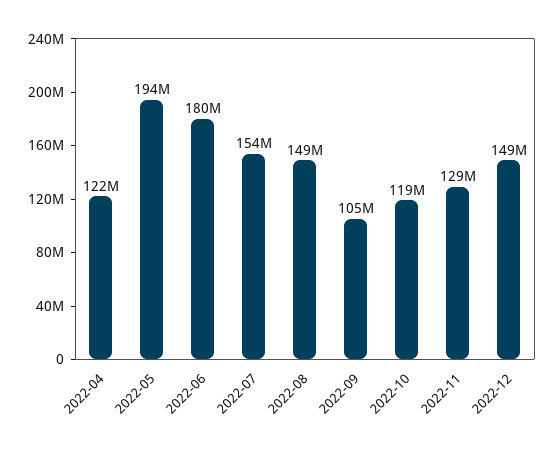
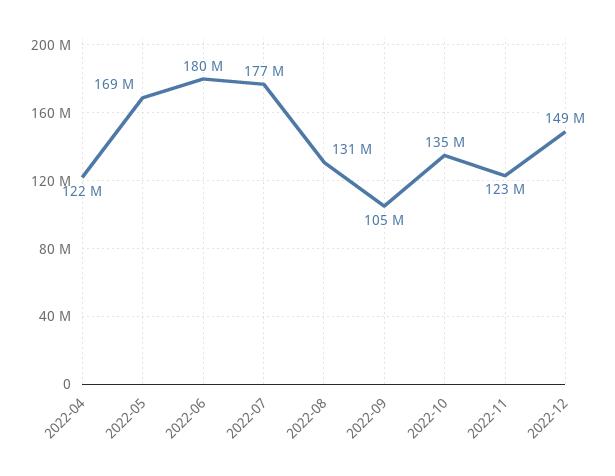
  {
    "2022-04": 122000000,
-   "2022-05": 194000000,
+   "2022-05": 169000000,
    "2022-06": 180000000,
-   "2022-07": 154000000,
+   "2022-07": 177000000,
-   "2022-08": 149000000,
+   "2022-08": 131000000,
    "2022-09": 105000000,
-   "2022-10": 119000000,
+   "2022-10": 135000000,
-   "2022-11": 129000000,
+   "2022-11": 123000000,
    "2022-12": 149000000
  }

